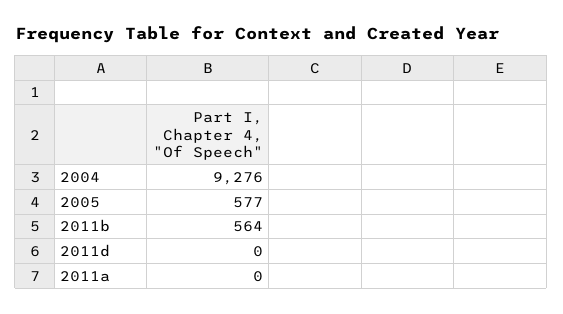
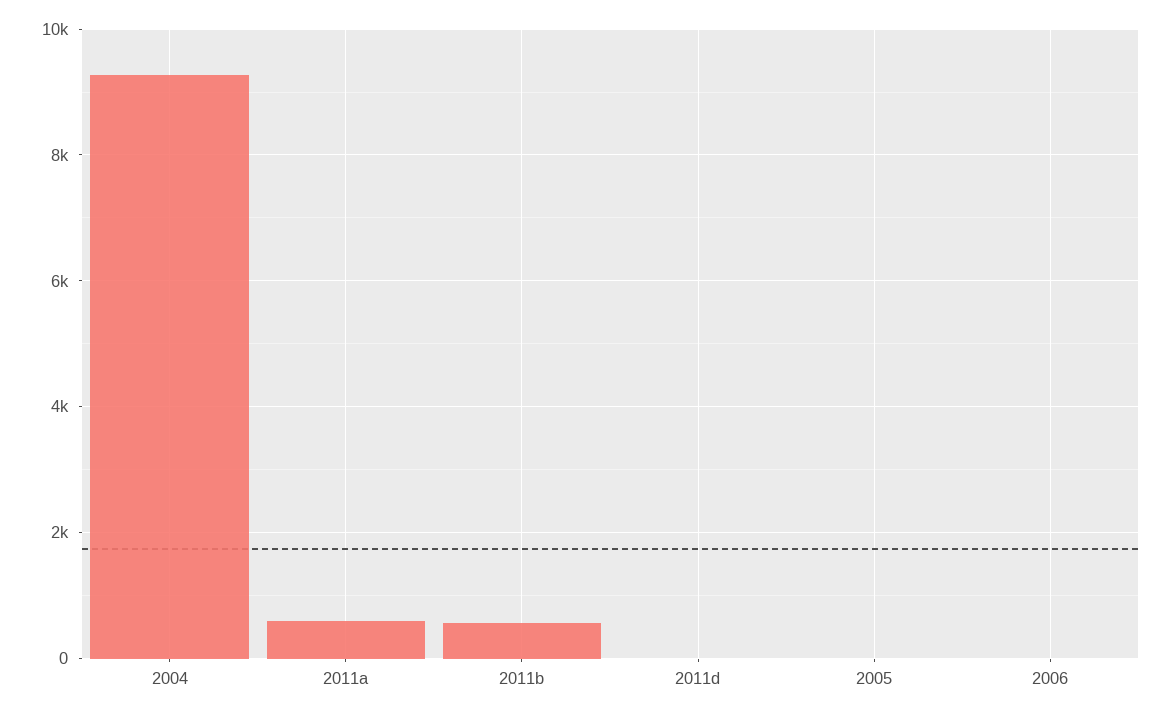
  {
    "2004": 9276,
-   "2005": 577,
+   "2005": 0,
    "2011b": 564,
    "2011d": 0,
-   "2011a": 0
+   "2011a": 600,
+   "2006": 0
  }

